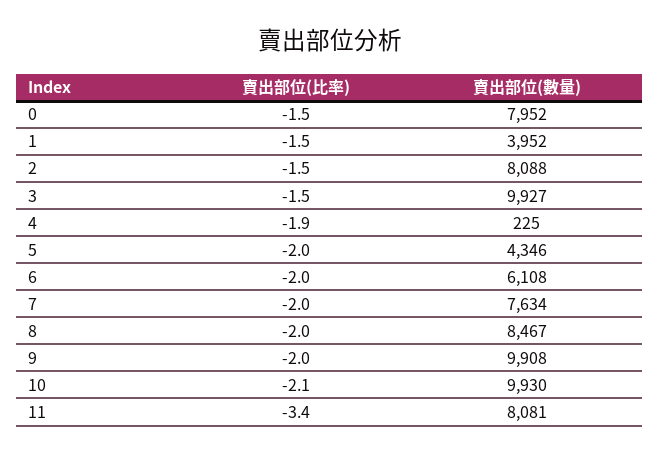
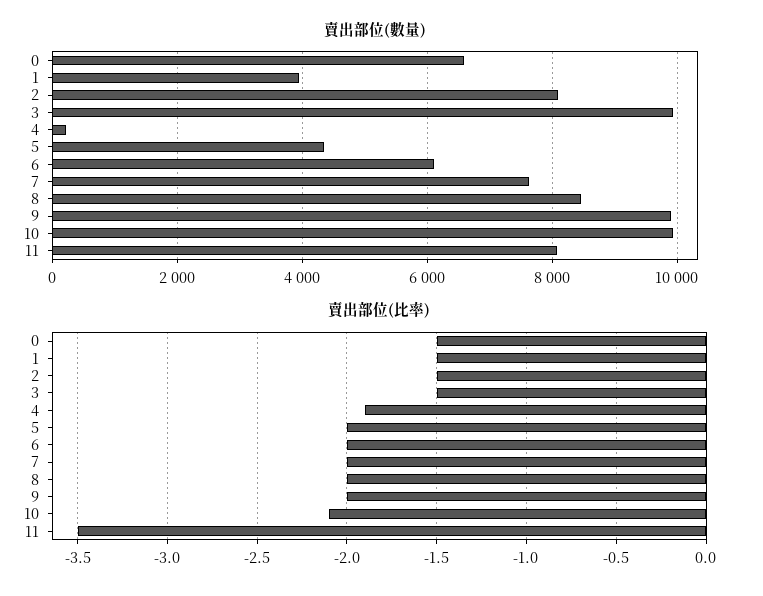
  {
    "賣出部位(比率)": {
      "0": -1.5,
      "1": -1.5,
      "2": -1.5,
      "3": -1.5,
      "4": -1.9,
      "5": -2,
      "6": -2,
      "7": -2,
      "8": -2,
      "9": -2,
      "10": -2.1,
-     "11": -3.4
+     "11": -3.5
    },
    "賣出部位(數量)": {
-     "0": 7952,
+     "0": 6600,
      "1": 3952,
      "2": 8088,
      "3": 9927,
      "4": 225,
      "5": 4346,
      "6": 6108,
      "7": 7634,
      "8": 8467,
      "9": 9908,
      "10": 9930,
      "11": 8081
    }
  }

